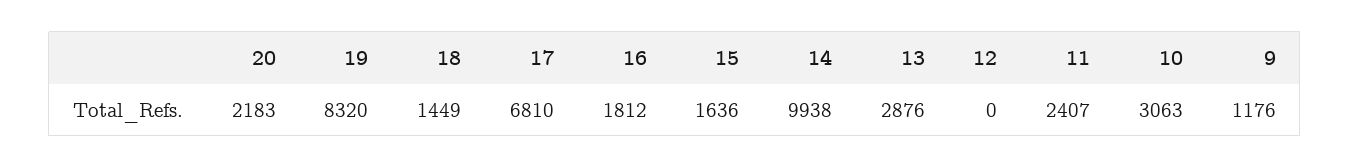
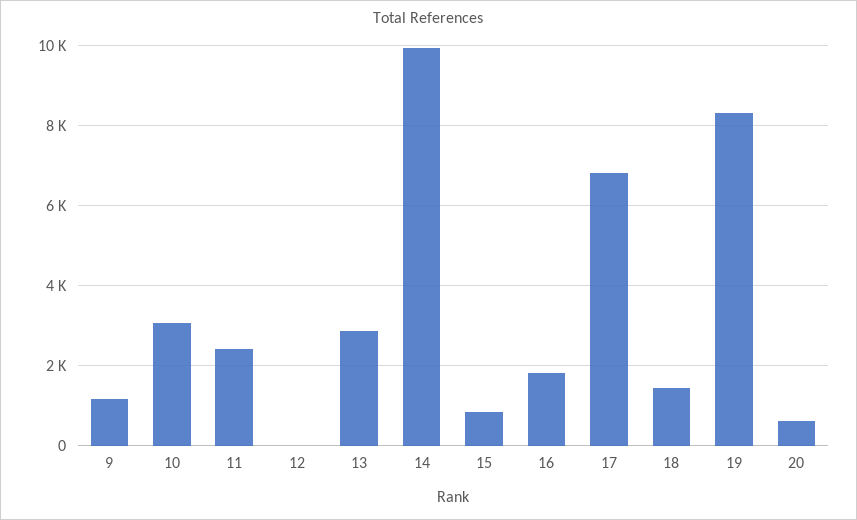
  {
-   "20": 2183,
+   "20": 600,
    "19": 8320,
    "18": 1449,
    "17": 6810,
    "16": 1812,
-   "15": 1636,
+   "15": 800,
    "14": 9938,
    "13": 2876,
    "12": 0,
    "11": 2407,
    "10": 3063,
    "9": 1176
  }

